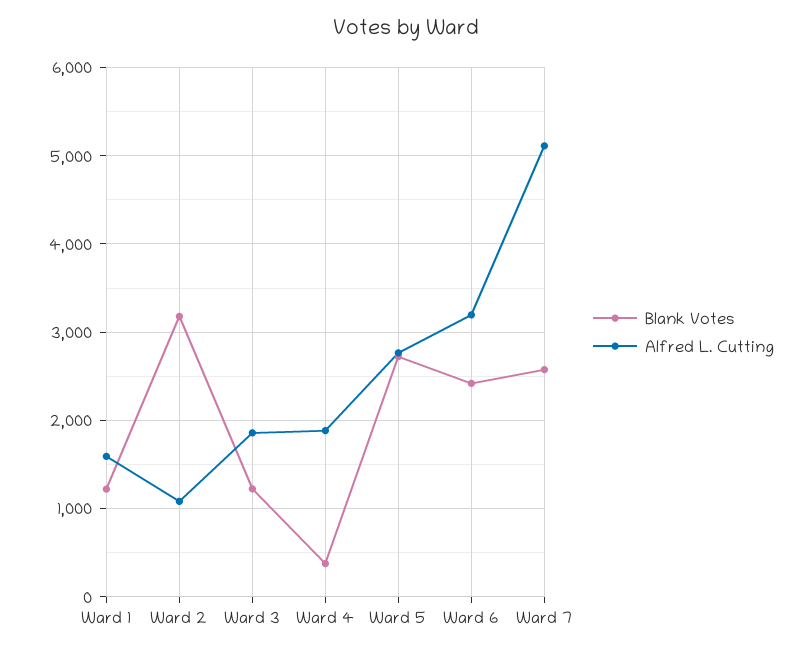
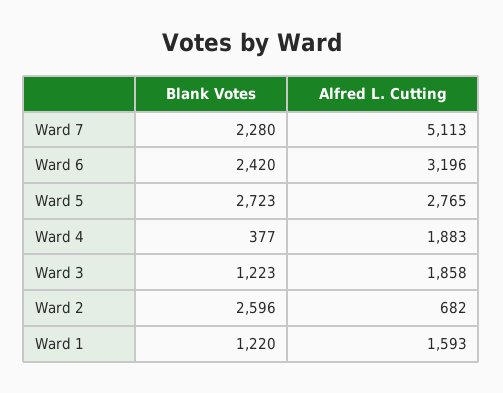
  {
    "Blank Votes": {
      "Ward 1": 1220,
-     "Ward 2": 3200,
+     "Ward 2": 2596,
      "Ward 3": 1223,
      "Ward 4": 377,
      "Ward 5": 2723,
      "Ward 6": 2420,
-     "Ward 7": 2600
+     "Ward 7": 2280
    },
    "Alfred L. Cutting": {
      "Ward 1": 1593,
-     "Ward 2": 1100,
+     "Ward 2": 682,
      "Ward 3": 1858,
      "Ward 4": 1883,
      "Ward 5": 2765,
      "Ward 6": 3196,
      "Ward 7": 5113
    }
  }

